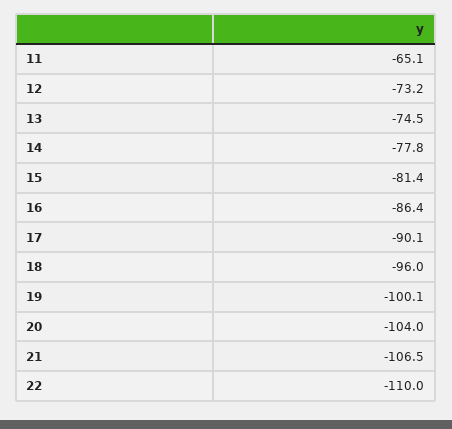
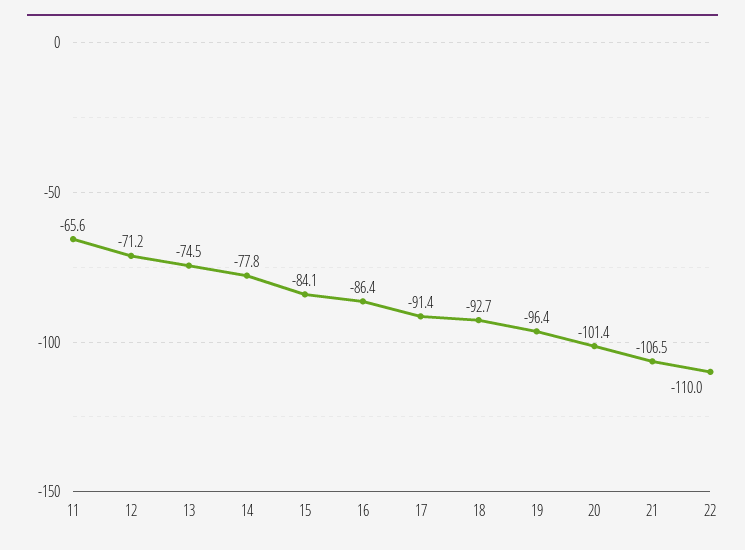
  {
-   "11": -65.1,
+   "11": -65.6,
-   "12": -73.2,
+   "12": -71.2,
    "13": -74.5,
    "14": -77.8,
-   "15": -81.4,
+   "15": -84.1,
    "16": -86.4,
-   "17": -90.1,
+   "17": -91.4,
-   "18": -96,
+   "18": -92.7,
-   "19": -100.1,
+   "19": -96.4,
-   "20": -104,
+   "20": -101.4,
    "21": -106.5,
    "22": -110
  }

